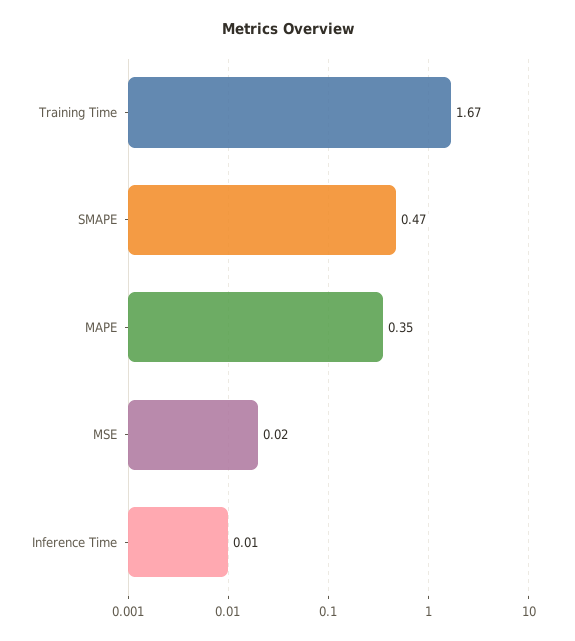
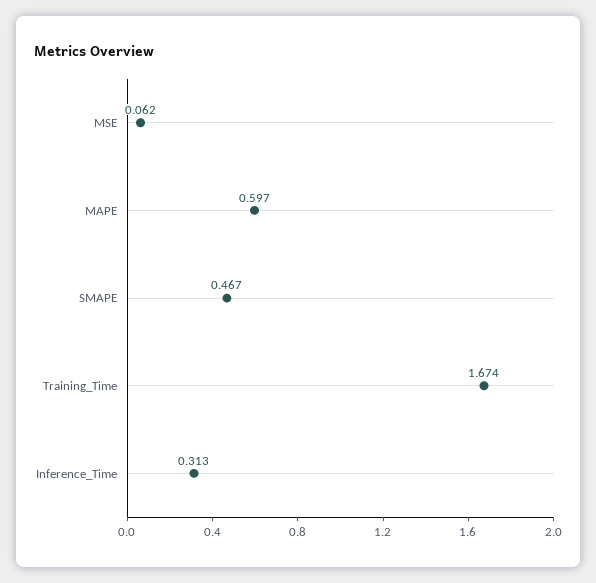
  {
    "Training Time": 1.674,
    "SMAPE": 0.467,
-   "MAPE": 0.35,
+   "MAPE": 0.597,
-   "MSE": 0.02,
+   "MSE": 0.062,
-   "Inference Time": 0.01
+   "Inference Time": 0.313
  }

